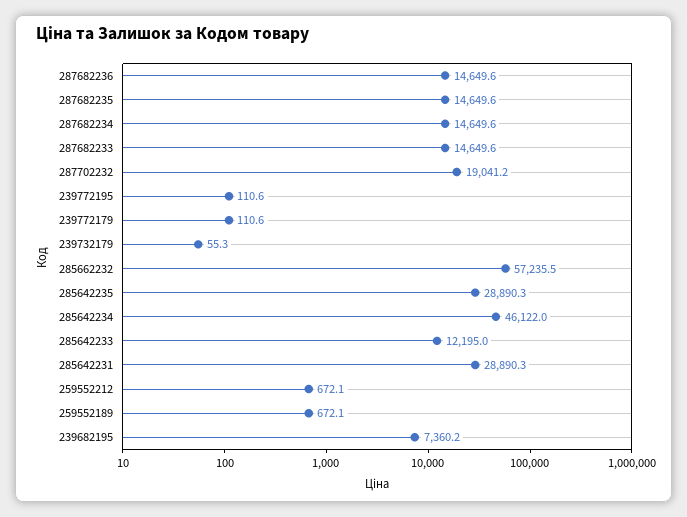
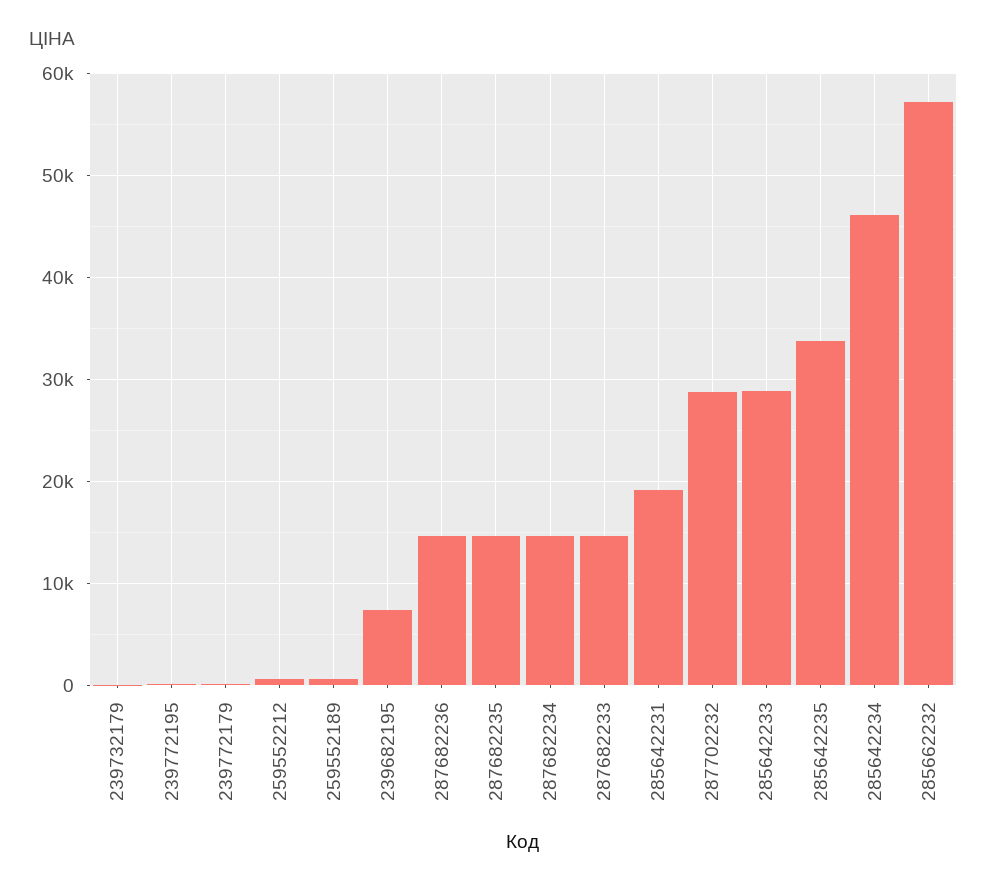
  {
    "287682236": 14649.6,
    "287682235": 14649.6,
    "287682234": 14649.6,
    "287682233": 14649.6,
-   "287702232": 19041.2,
+   "287702232": 29000,
    "239772195": 110.6,
    "239772179": 110.6,
    "239732179": 55.3,
    "285662232": 57235.5,
-   "285642235": 28890.3,
+   "285642235": 34000,
    "285642234": 46122,
-   "285642233": 12195,
+   "285642233": 29000,
-   "285642231": 28890.3,
+   "285642231": 19000,
    "259552212": 672.1,
    "259552189": 672.1,
    "239682195": 7360.2
  }

